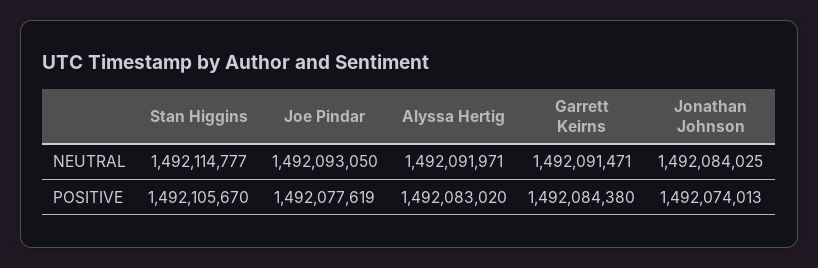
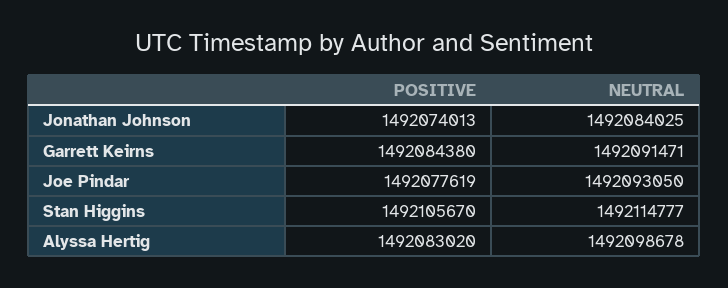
  {
    "Stan Higgins": {
      "NEUTRAL": 1492114777,
      "POSITIVE": 1492105670
    },
    "Joe Pindar": {
      "NEUTRAL": 1492093050,
      "POSITIVE": 1492077619
    },
    "Alyssa Hertig": {
-     "NEUTRAL": 1492091971,
+     "NEUTRAL": 1492098678,
      "POSITIVE": 1492083020
    },
    "Garrett Keirns": {
      "NEUTRAL": 1492091471,
      "POSITIVE": 1492084380
    },
    "Jonathan Johnson": {
      "NEUTRAL": 1492084025,
      "POSITIVE": 1492074013
    }
  }

